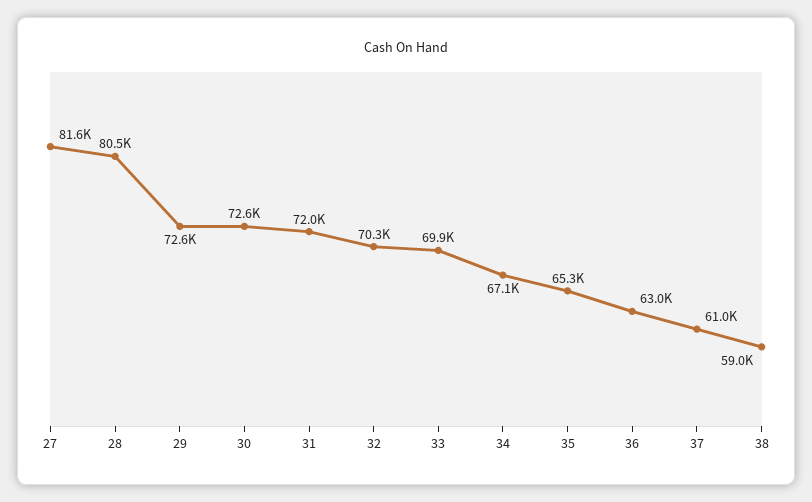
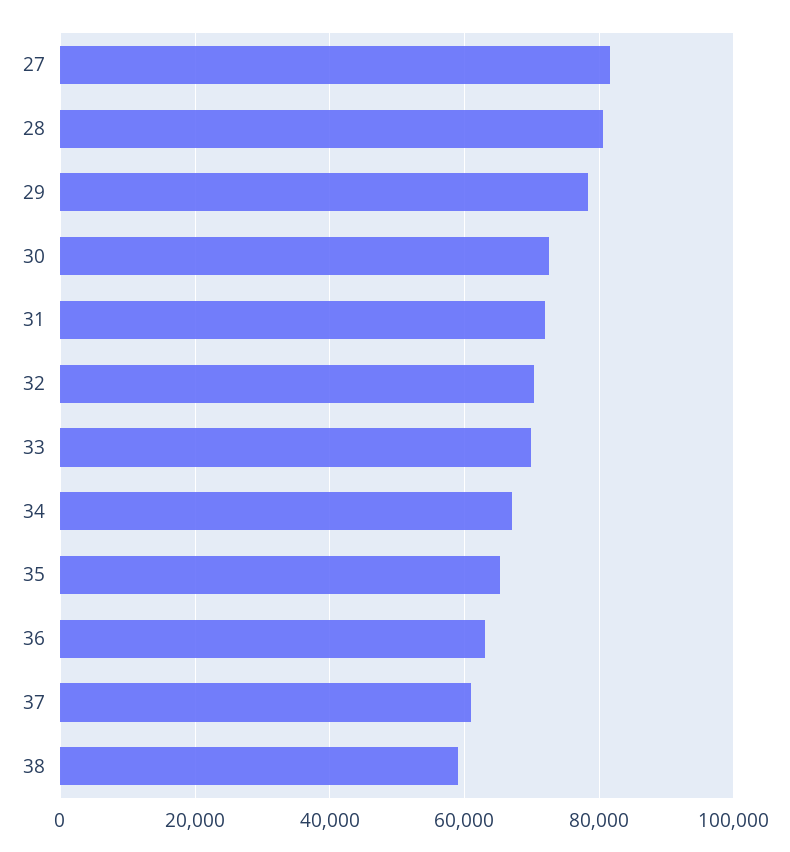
  {
    "27": 81600,
    "28": 80500,
-   "29": 72600,
+   "29": 78000,
    "30": 72600,
    "31": 72000,
    "32": 70300,
    "33": 69900,
    "34": 67100,
    "35": 65300,
    "36": 63000,
    "37": 61000,
    "38": 59000
  }

